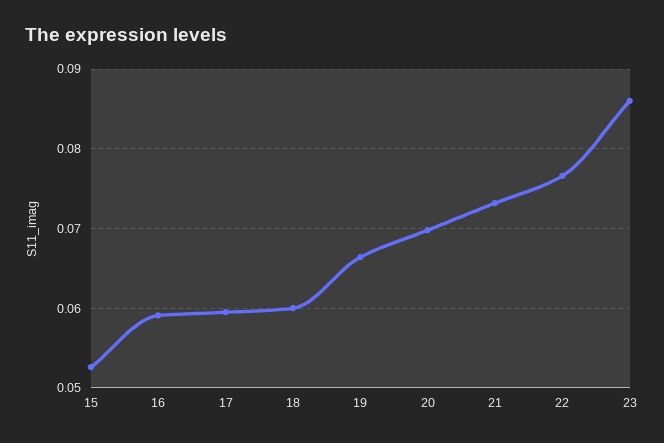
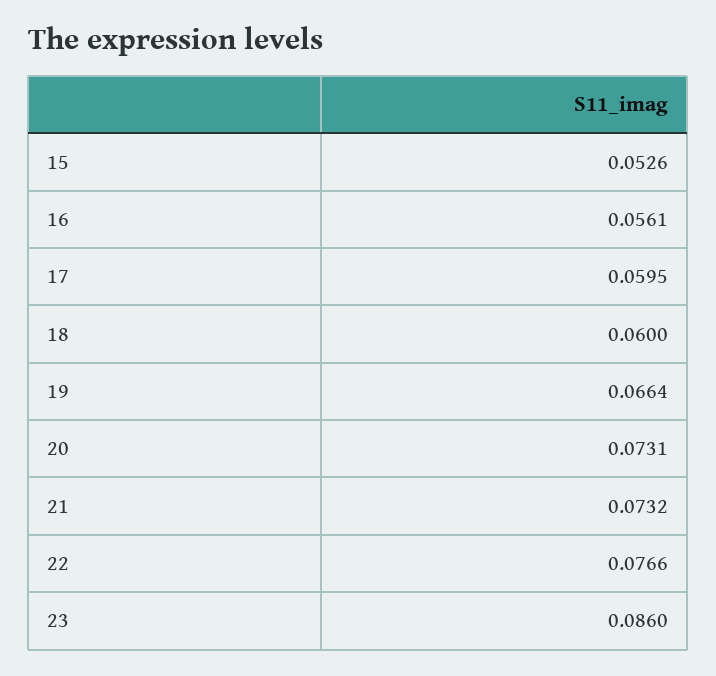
  {
    "15": 0.0526,
-   "16": 0.059,
+   "16": 0.0561,
    "17": 0.0595,
    "18": 0.06,
    "19": 0.0664,
-   "20": 0.07,
+   "20": 0.0731,
    "21": 0.0732,
    "22": 0.0766,
    "23": 0.086
  }

